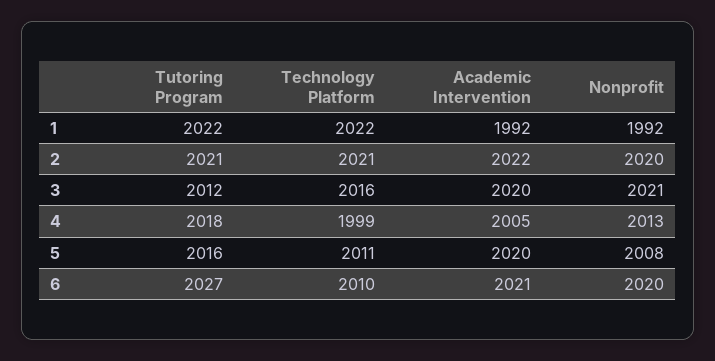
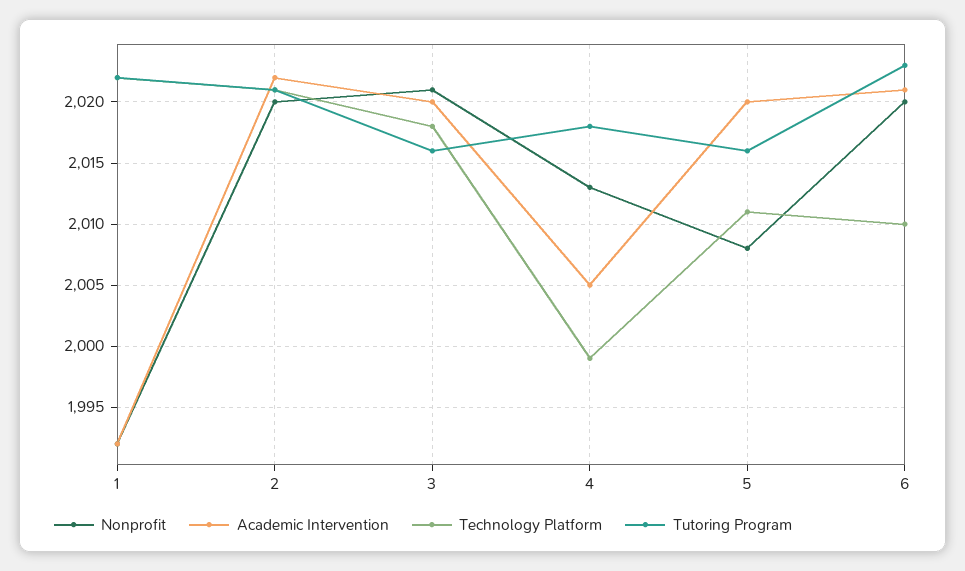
  {
    "Tutoring Program": {
      "1": 2022,
      "2": 2021,
-     "3": 2012,
+     "3": 2016,
      "4": 2018,
      "5": 2016,
-     "6": 2027
+     "6": 2023
    },
    "Technology Platform": {
      "1": 2022,
      "2": 2021,
-     "3": 2016,
+     "3": 2018,
      "4": 1999,
      "5": 2011,
      "6": 2010
    },
    "Academic Intervention": {
      "1": 1992,
      "2": 2022,
      "3": 2020,
      "4": 2005,
      "5": 2020,
      "6": 2021
    },
    "Nonprofit": {
      "1": 1992,
      "2": 2020,
      "3": 2021,
      "4": 2013,
      "5": 2008,
      "6": 2020
    }
  }

